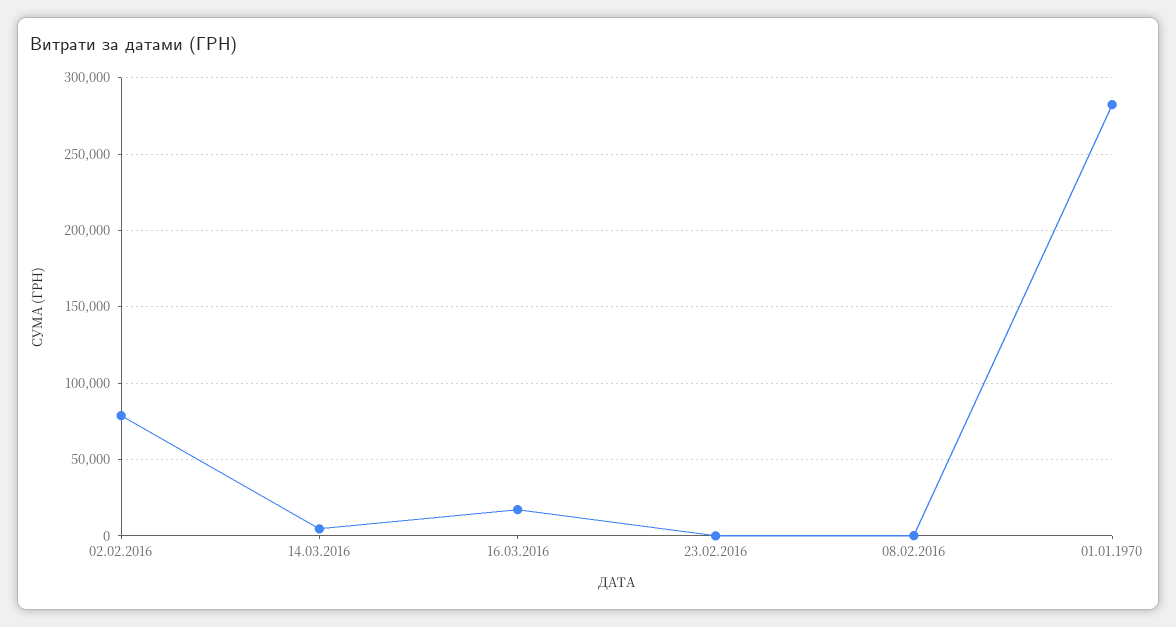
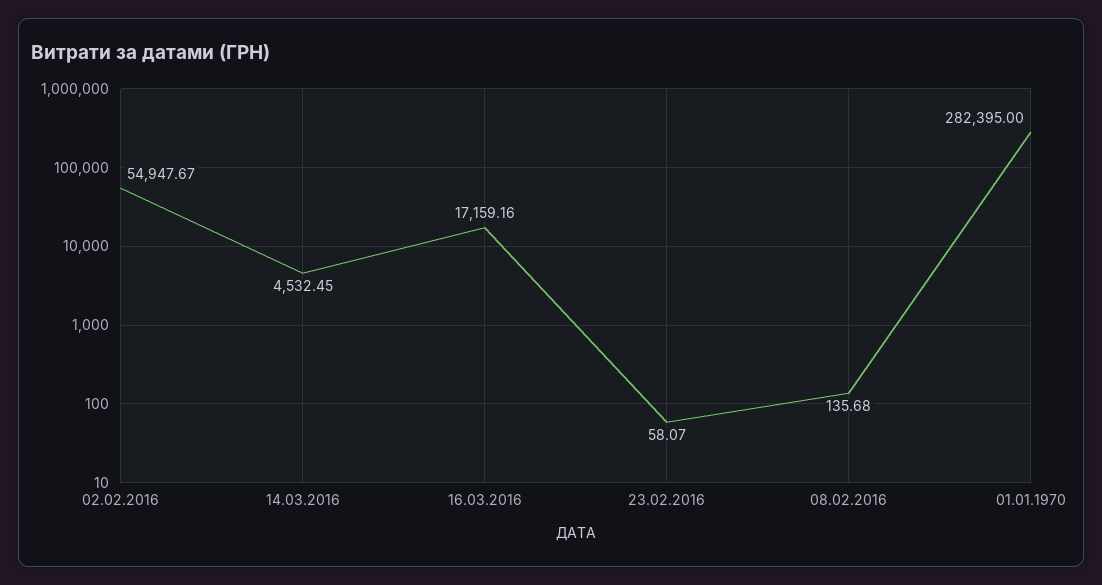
  {
-   "02.02.2016": 80000,
+   "02.02.2016": 54947.67,
    "14.03.2016": 4532.45,
    "16.03.2016": 17159.16,
    "23.02.2016": 58.07,
    "08.02.2016": 135.68,
    "01.01.1970": 282395
  }

